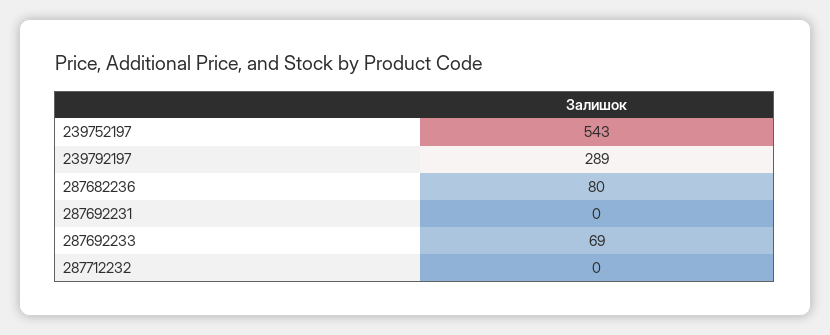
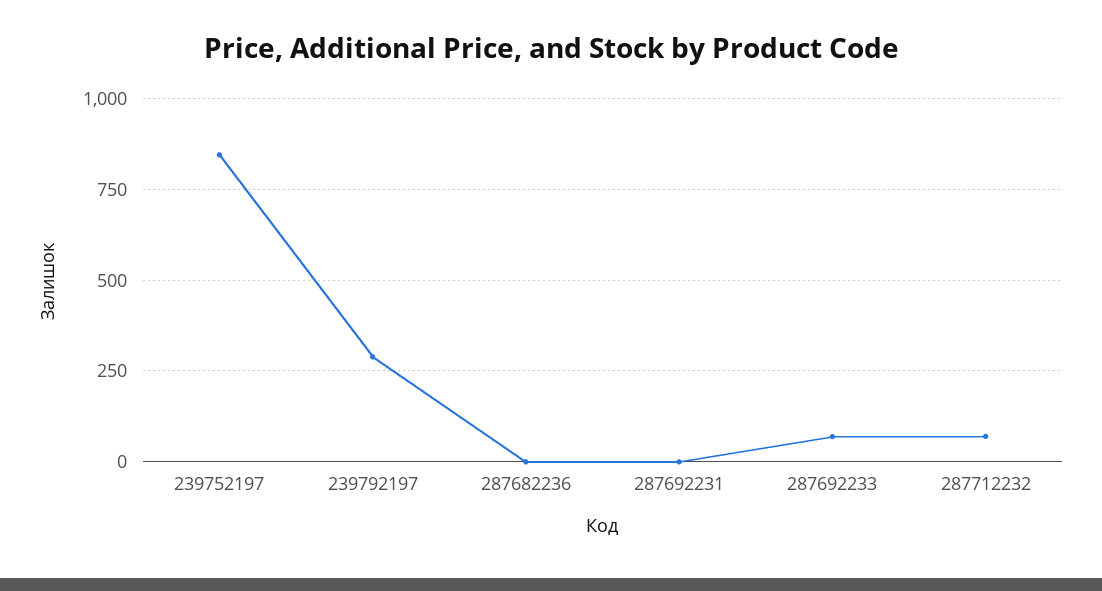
  {
-   "239752197": 543,
+   "239752197": 850,
    "239792197": 289,
-   "287682236": 80,
+   "287682236": 0,
    "287692231": 0,
    "287692233": 69,
-   "287712232": 0
+   "287712232": 75
  }

